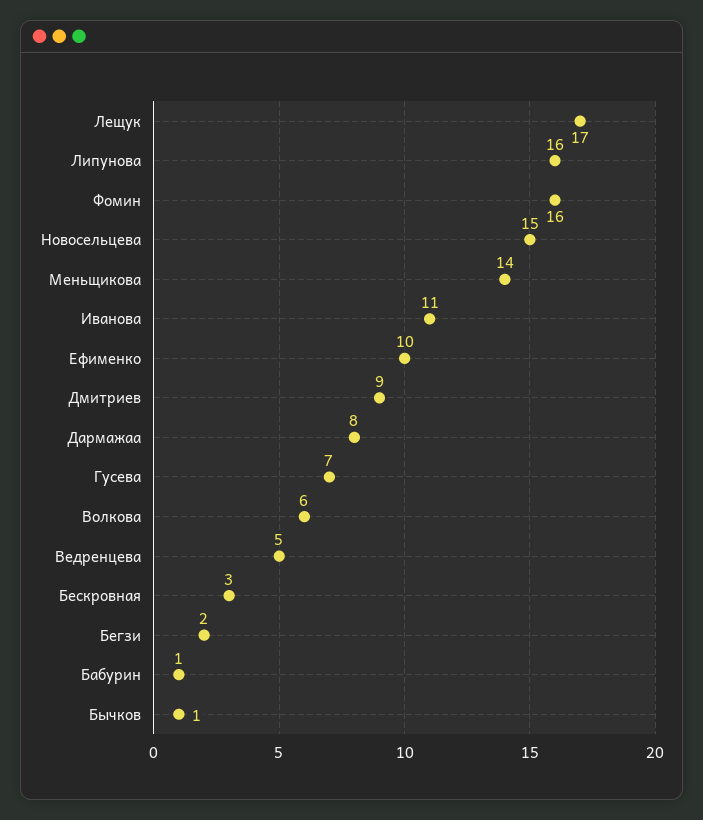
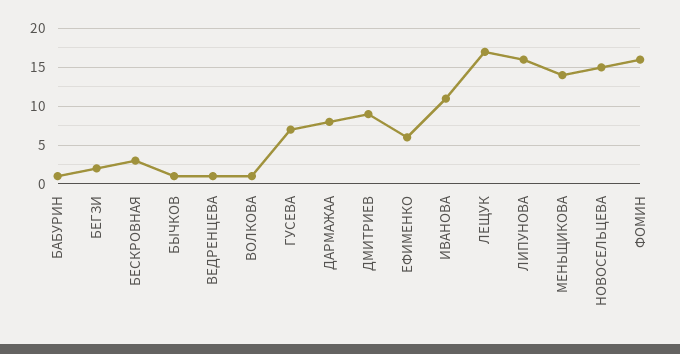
  {
    "Лещук": 17,
    "Липунова": 16,
    "Фомин": 16,
    "Новосельцева": 15,
    "Меньщикова": 14,
    "Иванова": 11,
-   "Ефименко": 10,
+   "Ефименко": 6,
    "Дмитриев": 9,
    "Дармажаа": 8,
    "Гусева": 7,
-   "Волкова": 6,
+   "Волкова": 1,
-   "Ведренцева": 5,
+   "Ведренцева": 1,
    "Бескровная": 3,
    "Бегзи": 2,
    "Бабурин": 1,
    "Бычков": 1
  }

